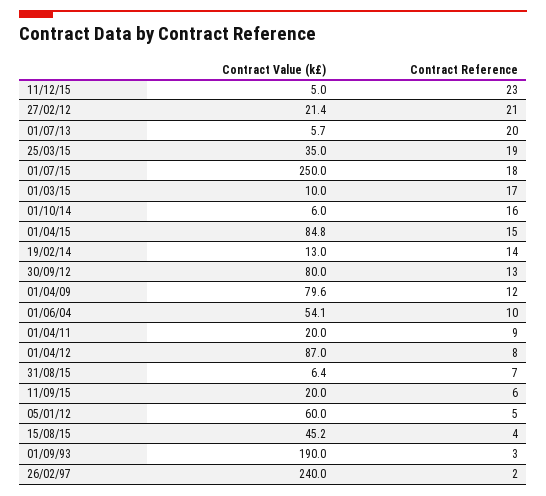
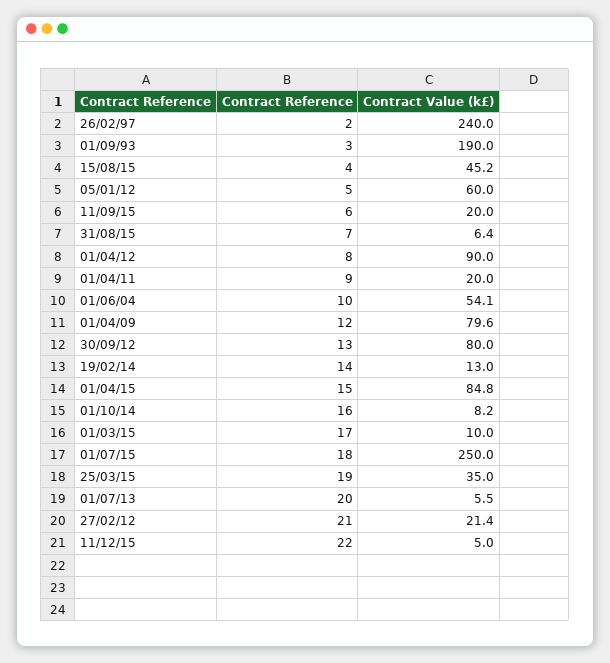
  {
    "Contract Value (k£)": {
      "11/12/15": 5,
      "27/02/12": 21.4,
-     "01/07/13": 5.7,
+     "01/07/13": 5.5,
      "25/03/15": 35,
      "01/07/15": 250,
      "01/03/15": 10,
-     "01/10/14": 6,
+     "01/10/14": 8.2,
      "01/04/15": 84.8,
      "19/02/14": 13,
      "30/09/12": 80,
      "01/04/09": 79.6,
      "01/06/04": 54.1,
      "01/04/11": 20,
-     "01/04/12": 87,
+     "01/04/12": 90,
      "31/08/15": 6.4,
      "11/09/15": 20,
      "05/01/12": 60,
      "15/08/15": 45.2,
      "01/09/93": 190,
      "26/02/97": 240
    },
    "Contract Reference": {
-     "11/12/15": 23,
+     "11/12/15": 22,
      "27/02/12": 21,
      "01/07/13": 20,
      "25/03/15": 19,
      "01/07/15": 18,
      "01/03/15": 17,
      "01/10/14": 16,
      "01/04/15": 15,
      "19/02/14": 14,
      "30/09/12": 13,
      "01/04/09": 12,
      "01/06/04": 10,
      "01/04/11": 9,
      "01/04/12": 8,
      "31/08/15": 7,
      "11/09/15": 6,
      "05/01/12": 5,
      "15/08/15": 4,
      "01/09/93": 3,
      "26/02/97": 2
    }
  }

